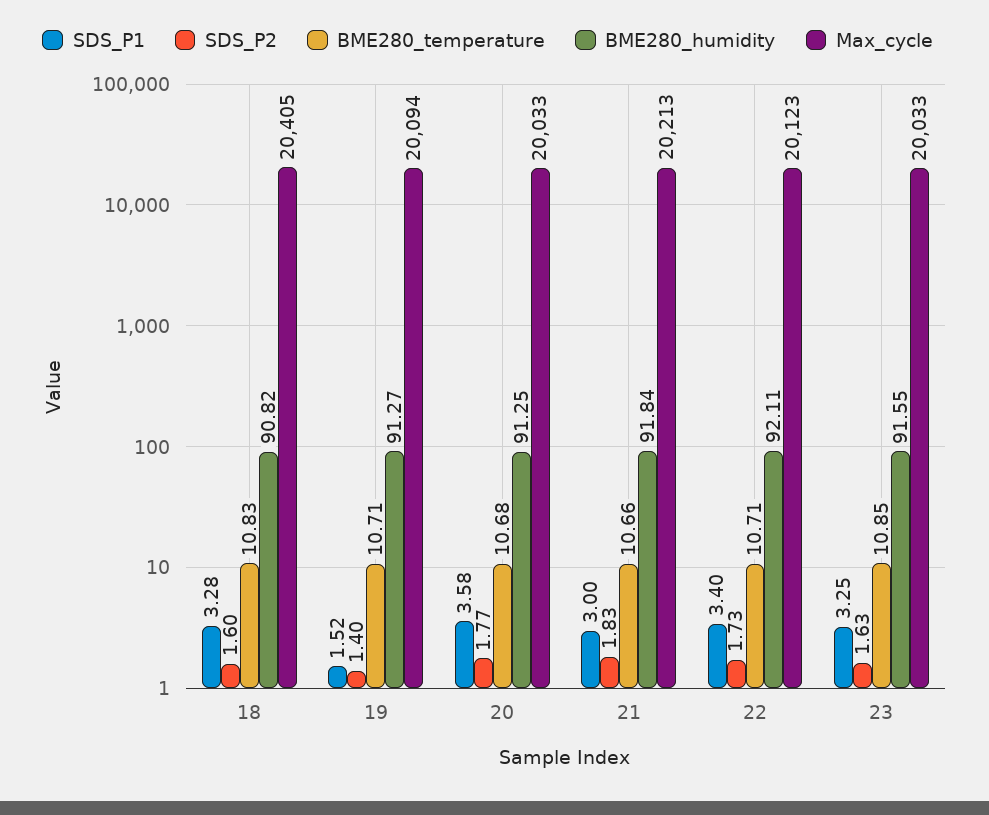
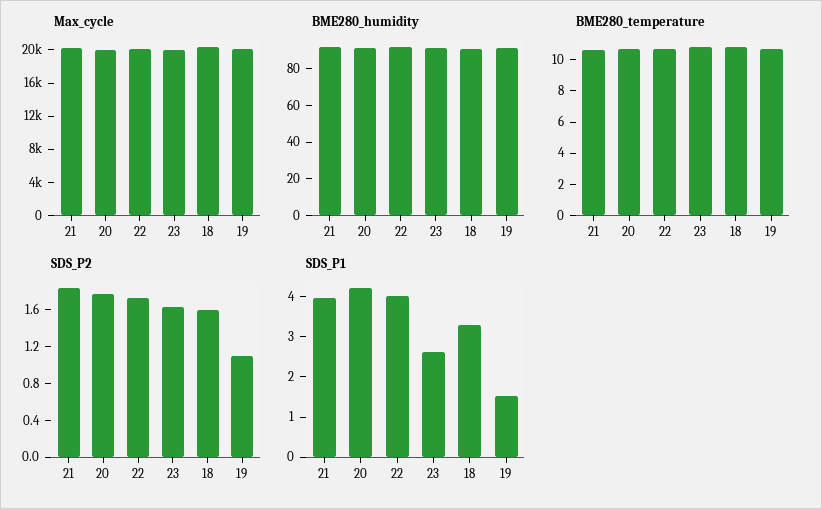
  {
    "SDS_P1": {
      "18": 3.28,
      "19": 1.52,
-     "20": 3.58,
+     "20": 4.2,
-     "21": 3,
+     "21": 4,
-     "22": 3.4,
+     "22": 4,
-     "23": 3.25
+     "23": 2.6
    },
    "SDS_P2": {
      "18": 1.6,
-     "19": 1.4,
+     "19": 1.1,
      "20": 1.77,
      "21": 1.83,
      "22": 1.73,
      "23": 1.63
    },
    "BME280_temperature": {
      "18": 10.83,
      "19": 10.71,
      "20": 10.68,
      "21": 10.66,
      "22": 10.71,
      "23": 10.85
    },
    "BME280_humidity": {
      "18": 90.82,
      "19": 91.27,
      "20": 91.25,
      "21": 91.84,
      "22": 92.11,
      "23": 91.55
    },
    "Max_cycle": {
      "18": 20405,
      "19": 20094,
      "20": 20033,
      "21": 20213,
      "22": 20123,
      "23": 20033
    }
  }

